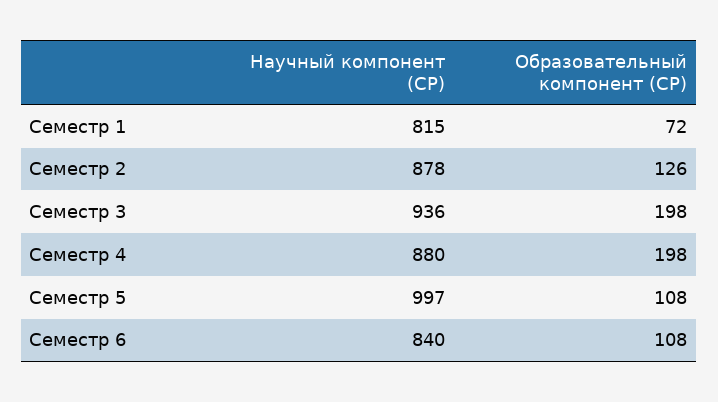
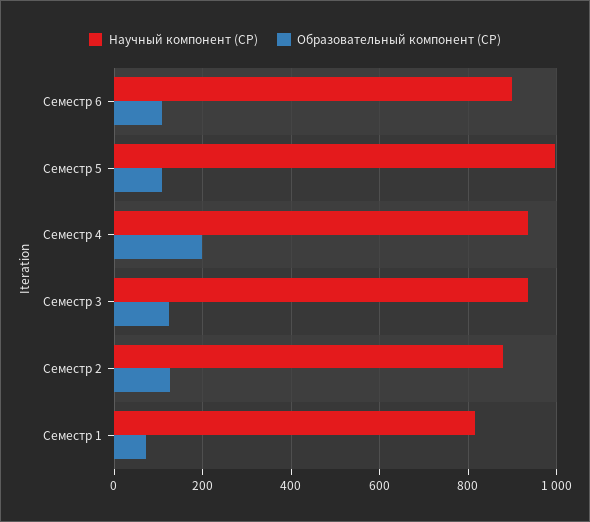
  {
    "Научный компонент (СР)": {
      "Семестр 1": 815,
      "Семестр 2": 878,
      "Семестр 3": 936,
-     "Семестр 4": 880,
+     "Семестр 4": 940,
      "Семестр 5": 997,
-     "Семестр 6": 840
+     "Семестр 6": 900
    },
    "Образовательный компонент (СР)": {
      "Семестр 1": 72,
      "Семестр 2": 126,
-     "Семестр 3": 198,
+     "Семестр 3": 120,
      "Семестр 4": 198,
      "Семестр 5": 108,
      "Семестр 6": 108
    }
  }

